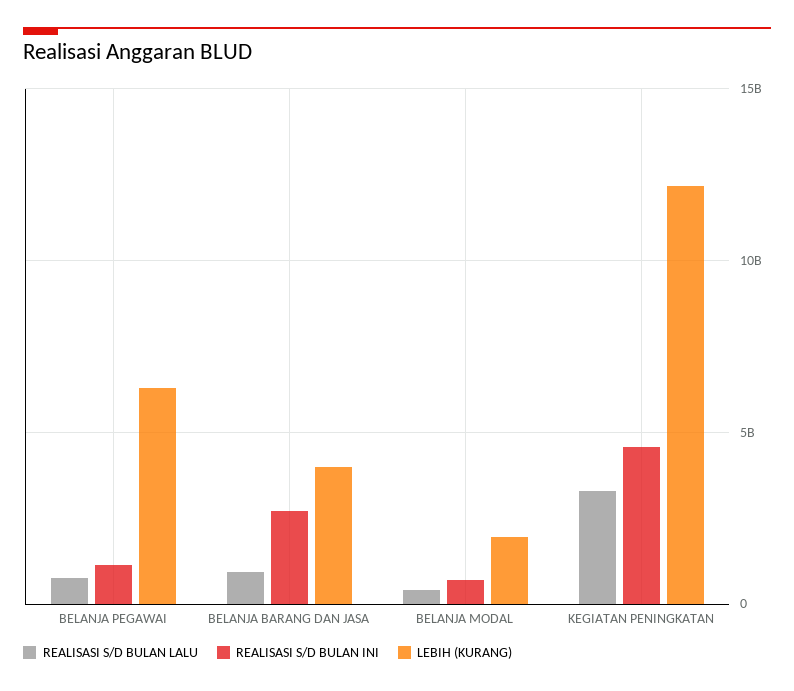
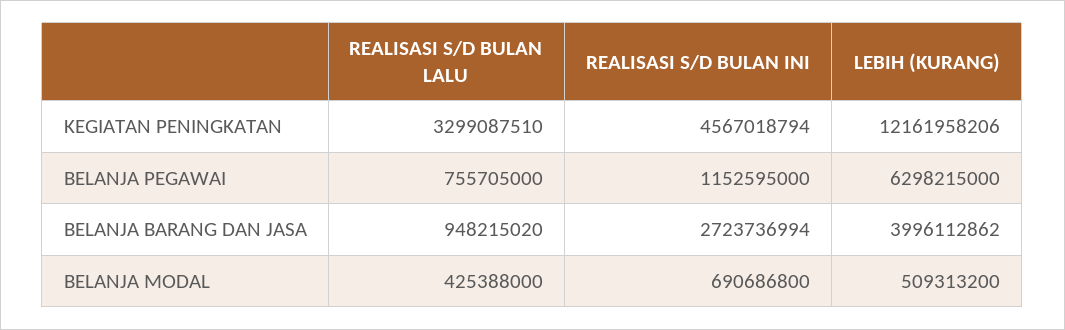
  {
    "REALISASI S/D BULAN LALU": {
      "BELANJA PEGAWAI": 755705000,
      "BELANJA BARANG DAN JASA": 948215020,
      "BELANJA MODAL": 425388000,
      "KEGIATAN PENINGKATAN": 3299087510
    },
    "REALISASI S/D BULAN INI": {
      "BELANJA PEGAWAI": 1152595000,
      "BELANJA BARANG DAN JASA": 2723736994,
      "BELANJA MODAL": 690686800,
      "KEGIATAN PENINGKATAN": 4567018794
    },
    "LEBIH (KURANG)": {
      "BELANJA PEGAWAI": 6298215000,
      "BELANJA BARANG DAN JASA": 3996112862,
-     "BELANJA MODAL": 2000000000,
+     "BELANJA MODAL": 509313200,
      "KEGIATAN PENINGKATAN": 12161958206
    }
  }

